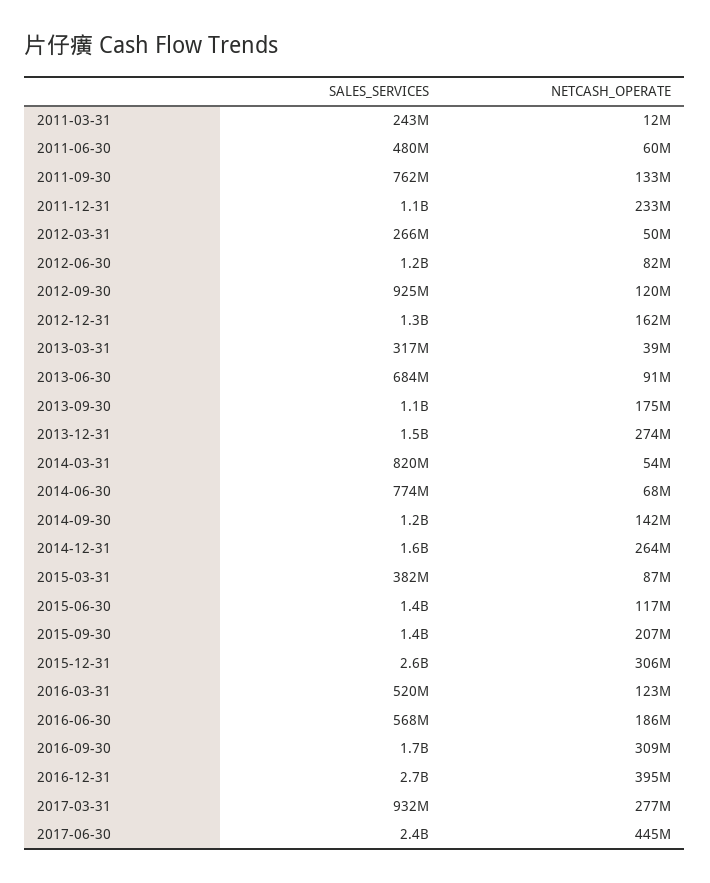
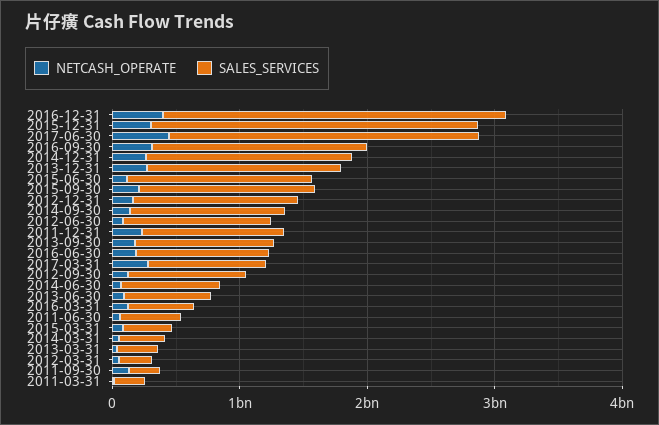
  {
    "SALES_SERVICES": {
      "2011-03-31": 243000000,
      "2011-06-30": 480000000,
-     "2011-09-30": 762000000,
+     "2011-09-30": 200000000,
      "2011-12-31": 1100000000,
      "2012-03-31": 266000000,
      "2012-06-30": 1200000000,
      "2012-09-30": 925000000,
      "2012-12-31": 1300000000,
      "2013-03-31": 317000000,
      "2013-06-30": 684000000,
      "2013-09-30": 1100000000,
      "2013-12-31": 1500000000,
-     "2014-03-31": 820000000,
+     "2014-03-31": 400000000,
      "2014-06-30": 774000000,
      "2014-09-30": 1200000000,
      "2014-12-31": 1600000000,
      "2015-03-31": 382000000,
      "2015-06-30": 1400000000,
      "2015-09-30": 1400000000,
      "2015-12-31": 2600000000,
      "2016-03-31": 520000000,
-     "2016-06-30": 568000000,
+     "2016-06-30": 1000000000,
      "2016-09-30": 1700000000,
      "2016-12-31": 2700000000,
      "2017-03-31": 932000000,
      "2017-06-30": 2400000000
    },
    "NETCASH_OPERATE": {
      "2011-03-31": 12000000,
      "2011-06-30": 60000000,
      "2011-09-30": 133000000,
      "2011-12-31": 233000000,
      "2012-03-31": 50000000,
      "2012-06-30": 82000000,
      "2012-09-30": 120000000,
      "2012-12-31": 162000000,
      "2013-03-31": 39000000,
      "2013-06-30": 91000000,
      "2013-09-30": 175000000,
      "2013-12-31": 274000000,
      "2014-03-31": 54000000,
      "2014-06-30": 68000000,
      "2014-09-30": 142000000,
      "2014-12-31": 264000000,
      "2015-03-31": 87000000,
      "2015-06-30": 117000000,
      "2015-09-30": 207000000,
      "2015-12-31": 306000000,
      "2016-03-31": 123000000,
      "2016-06-30": 186000000,
      "2016-09-30": 309000000,
      "2016-12-31": 395000000,
      "2017-03-31": 277000000,
      "2017-06-30": 445000000
    }
  }

